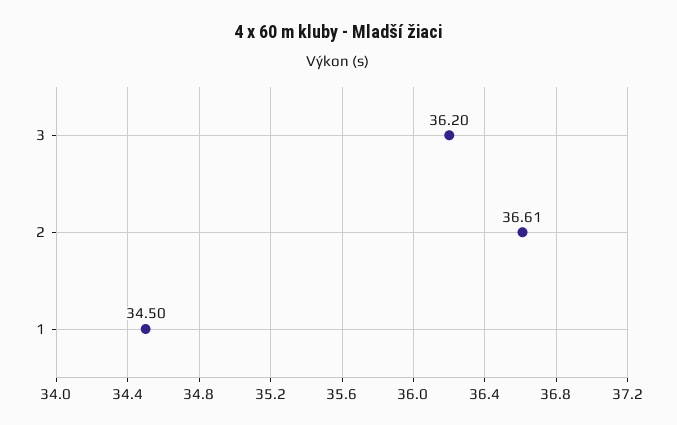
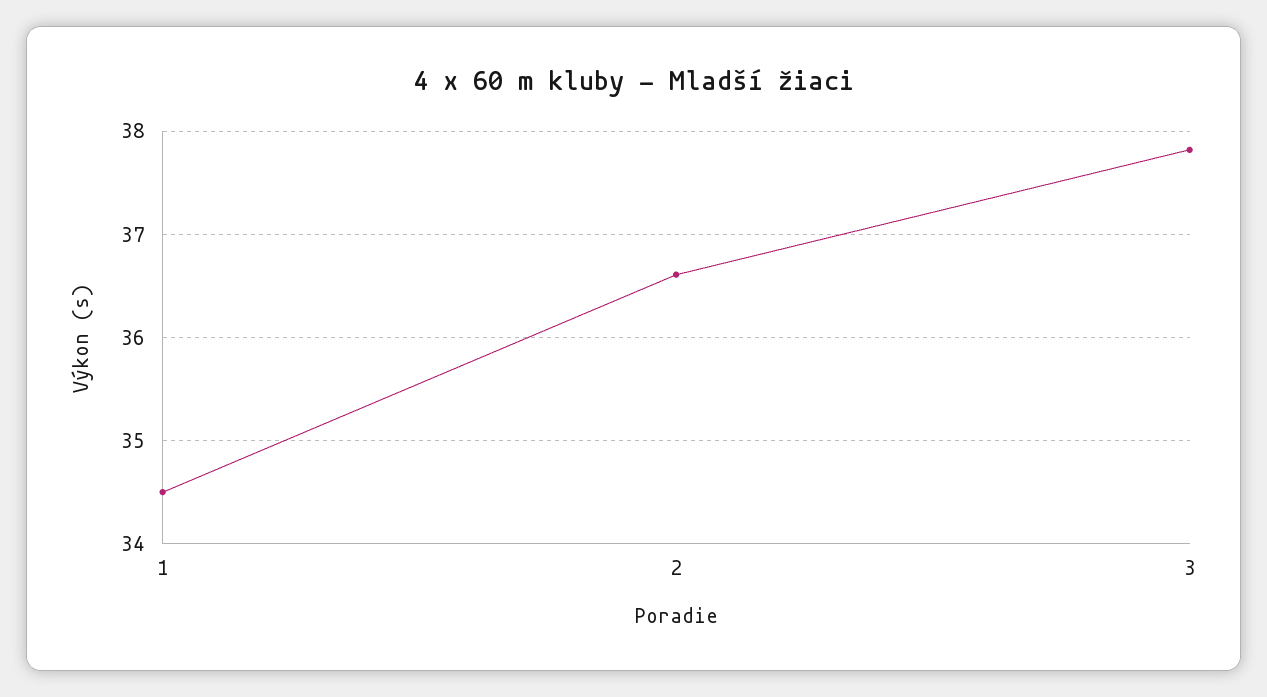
  {
-   "3": 36.2,
+   "3": 37.8,
    "2": 36.61,
    "1": 34.5
  }

